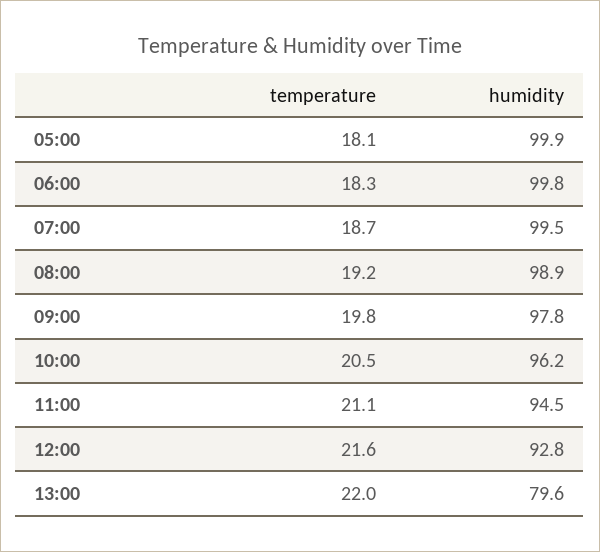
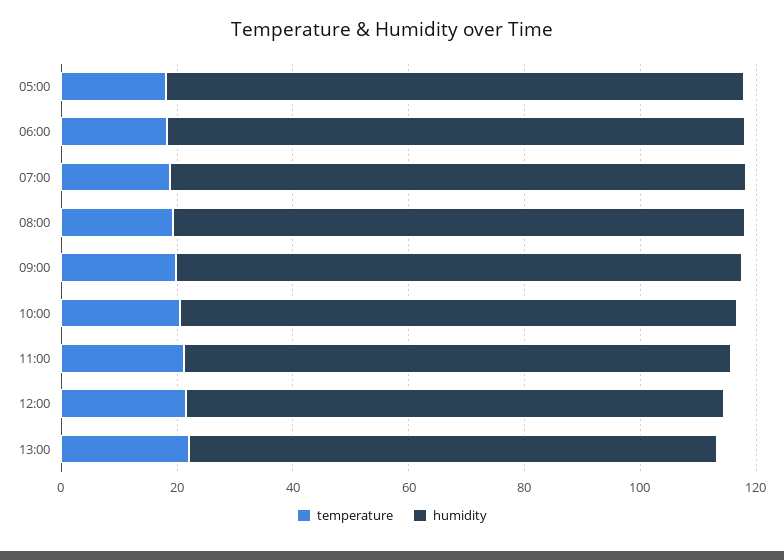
  {
    "temperature": {
      "05:00": 18.1,
      "06:00": 18.3,
      "07:00": 18.7,
      "08:00": 19.2,
      "09:00": 19.8,
      "10:00": 20.5,
      "11:00": 21.1,
      "12:00": 21.6,
      "13:00": 22
    },
    "humidity": {
      "05:00": 99.9,
      "06:00": 99.8,
      "07:00": 99.5,
      "08:00": 98.9,
      "09:00": 97.8,
      "10:00": 96.2,
      "11:00": 94.5,
      "12:00": 92.8,
-     "13:00": 79.6
+     "13:00": 90
    }
  }

